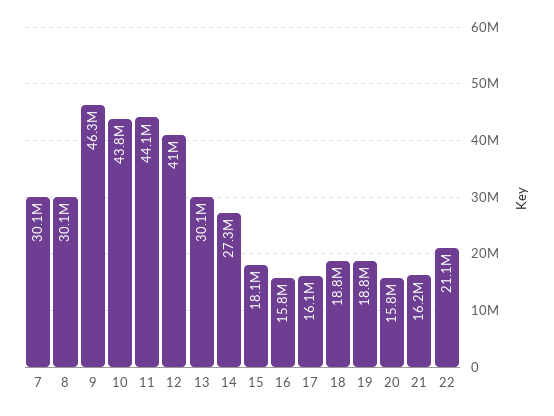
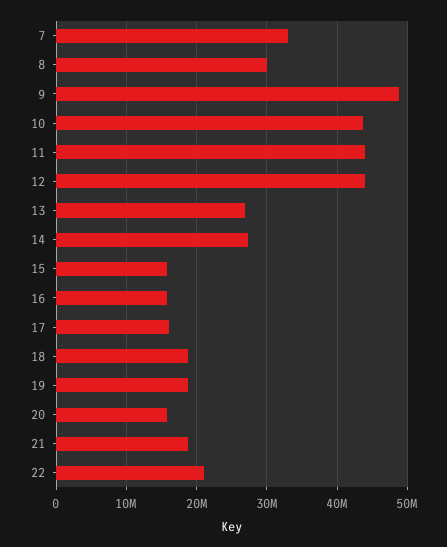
  {
-   "7": 30100000,
+   "7": 33000000,
    "8": 30100000,
-   "9": 46300000,
+   "9": 49000000,
    "10": 43800000,
    "11": 44100000,
-   "12": 41000000,
+   "12": 44000000,
-   "13": 30100000,
+   "13": 27000000,
    "14": 27300000,
-   "15": 18100000,
+   "15": 16000000,
    "16": 15800000,
    "17": 16100000,
    "18": 18800000,
    "19": 18800000,
    "20": 15800000,
-   "21": 16200000,
+   "21": 19000000,
    "22": 21100000
  }

